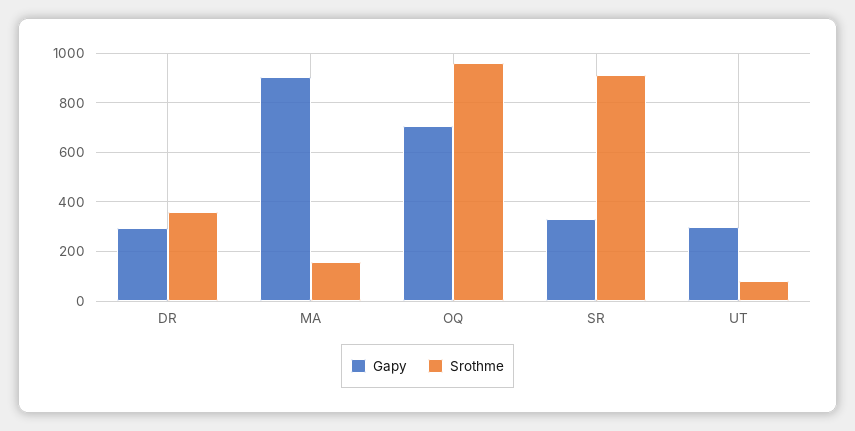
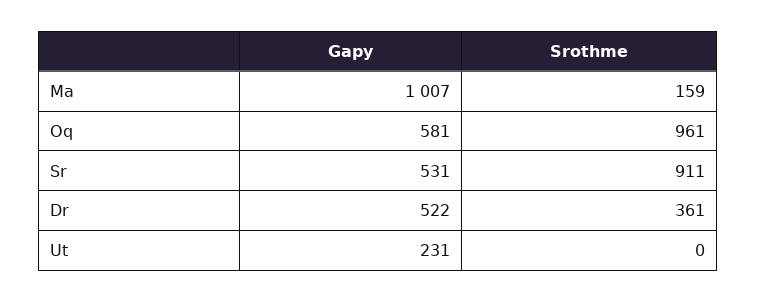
  {
    "Gapy": {
-     "DR": 300,
+     "DR": 522,
-     "MA": 900,
+     "MA": 1007,
-     "OQ": 700,
+     "OQ": 581,
-     "SR": 325,
+     "SR": 531,
-     "UT": 300
+     "UT": 231
    },
    "Srothme": {
      "DR": 361,
      "MA": 159,
      "OQ": 961,
      "SR": 911,
-     "UT": 75
+     "UT": 0
    }
  }

